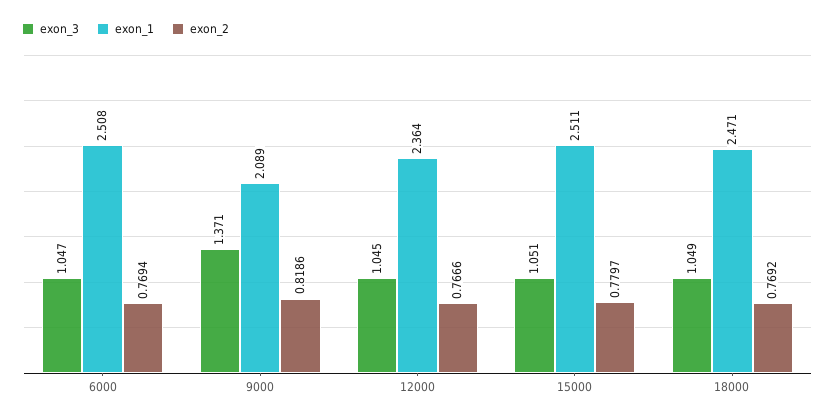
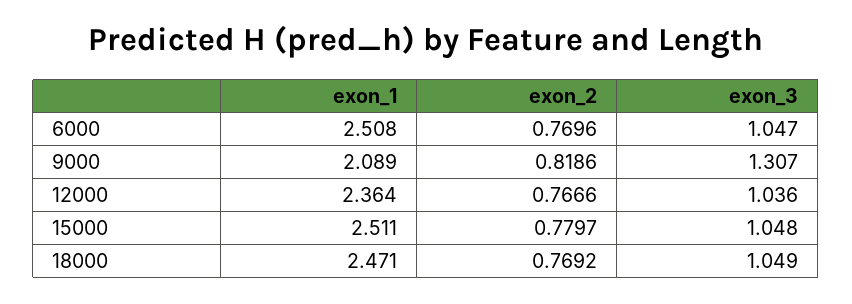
  {
    "exon_3": {
      "6000": 1.047,
-     "9000": 1.371,
+     "9000": 1.307,
-     "12000": 1.045,
+     "12000": 1.036,
-     "15000": 1.051,
+     "15000": 1.048,
      "18000": 1.049
    },
    "exon_1": {
      "6000": 2.508,
      "9000": 2.089,
      "12000": 2.364,
      "15000": 2.511,
      "18000": 2.471
    },
    "exon_2": {
-     "6000": 0.7694,
+     "6000": 0.7696,
      "9000": 0.8186,
      "12000": 0.7666,
      "15000": 0.7797,
      "18000": 0.7692
    }
  }

